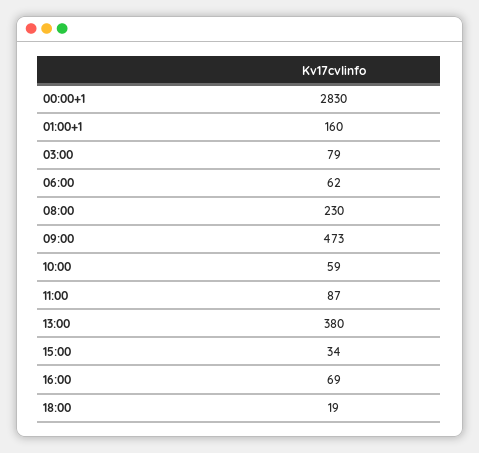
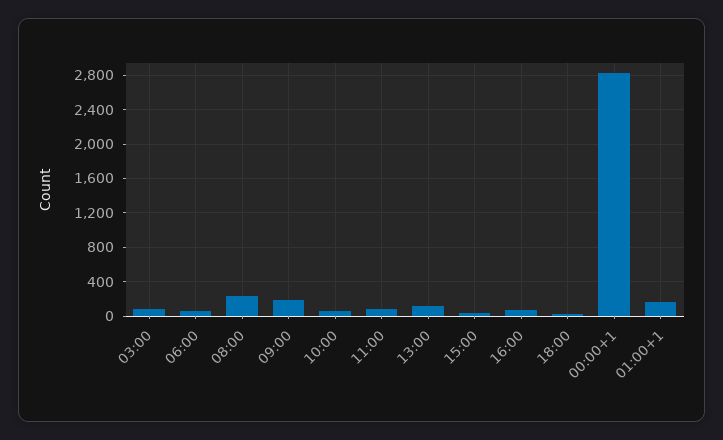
  {
    "00:00+1": 2830,
    "01:00+1": 160,
    "03:00": 79,
    "06:00": 62,
    "08:00": 230,
-   "09:00": 473,
+   "09:00": 200,
    "10:00": 59,
    "11:00": 87,
-   "13:00": 380,
+   "13:00": 100,
    "15:00": 34,
    "16:00": 69,
    "18:00": 19
  }

